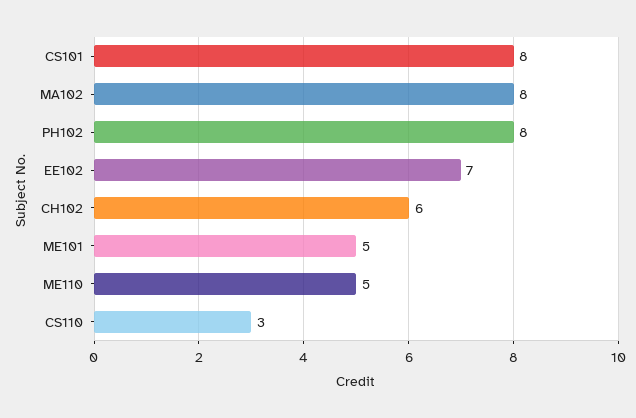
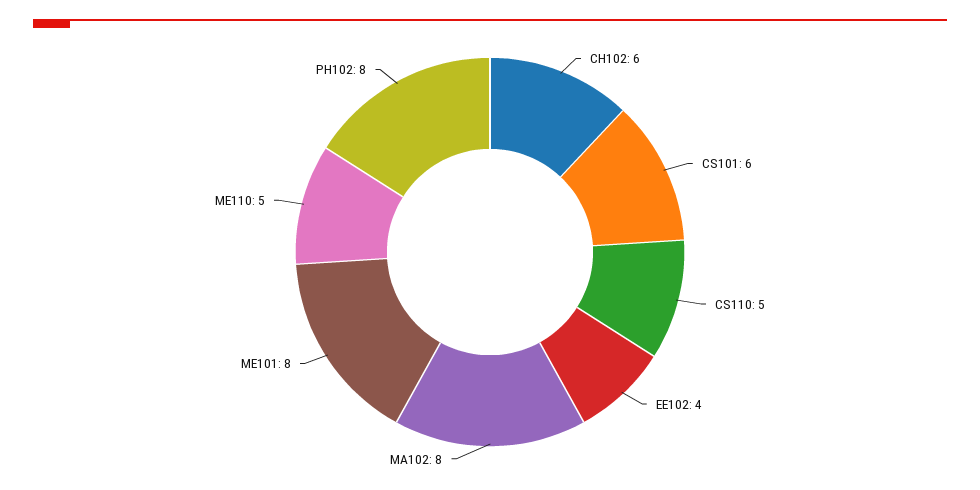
  {
-   "CS101": 8,
+   "CS101": 6,
    "MA102": 8,
    "PH102": 8,
-   "EE102": 7,
+   "EE102": 4,
    "CH102": 6,
-   "ME101": 5,
+   "ME101": 8,
    "ME110": 5,
-   "CS110": 3
+   "CS110": 5
  }

